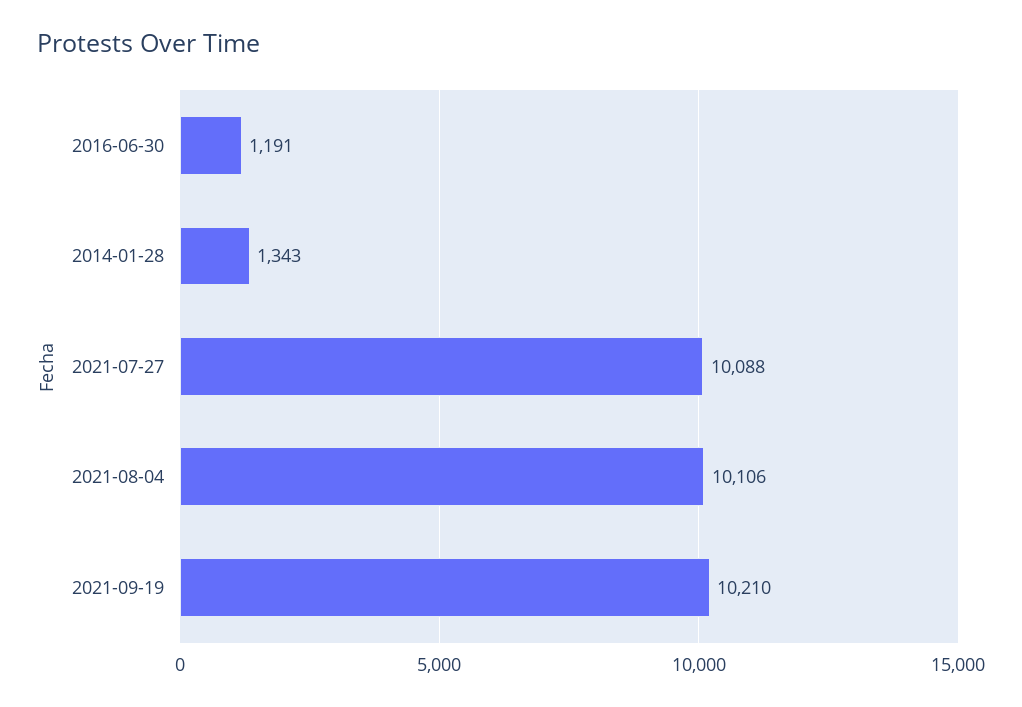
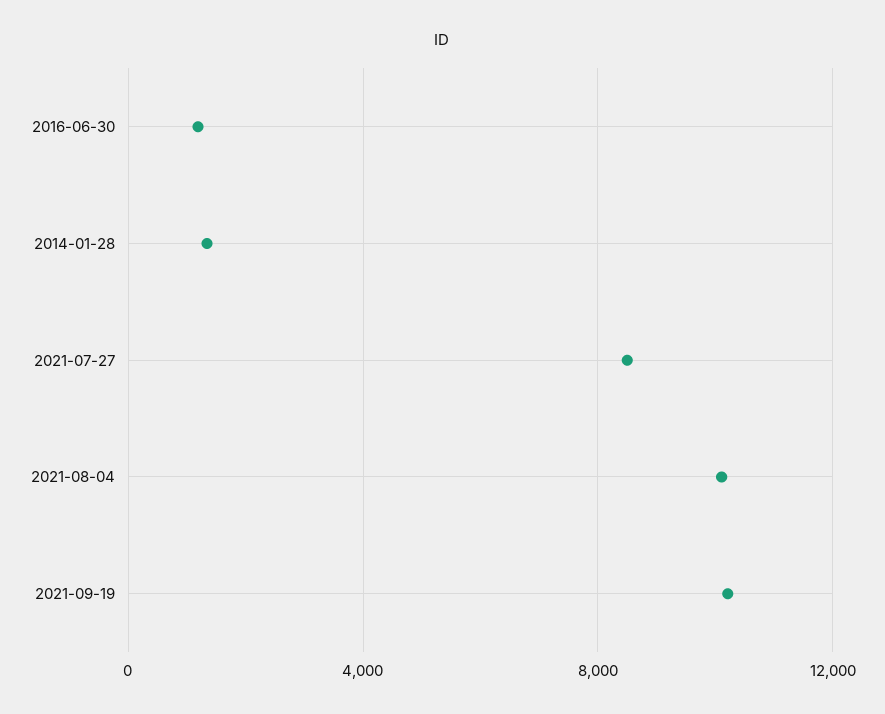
  {
    "2016-06-30": 1191,
    "2014-01-28": 1343,
-   "2021-07-27": 10088,
+   "2021-07-27": 8500,
    "2021-08-04": 10106,
    "2021-09-19": 10210
  }

